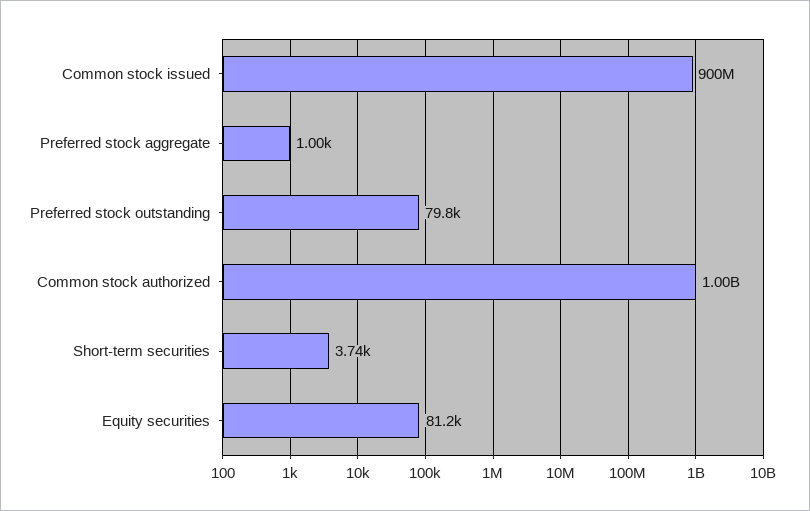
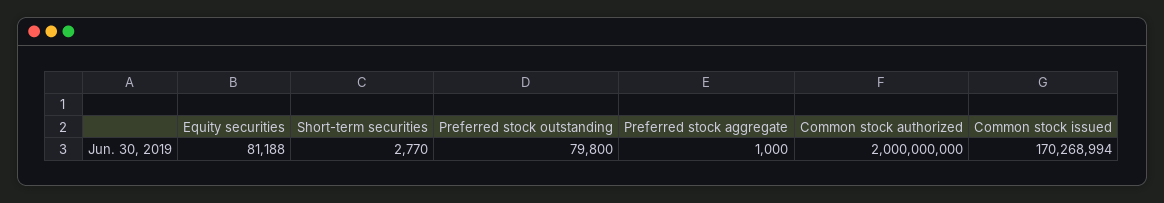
  {
-   "Common stock issued": 900000000,
+   "Common stock issued": 170268994,
    "Preferred stock aggregate": 1000,
    "Preferred stock outstanding": 79800,
-   "Common stock authorized": 1000000000,
+   "Common stock authorized": 2000000000,
-   "Short-term securities": 3740,
+   "Short-term securities": 2770,
    "Equity securities": 81188
  }

